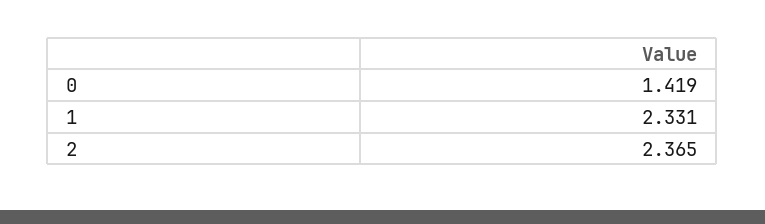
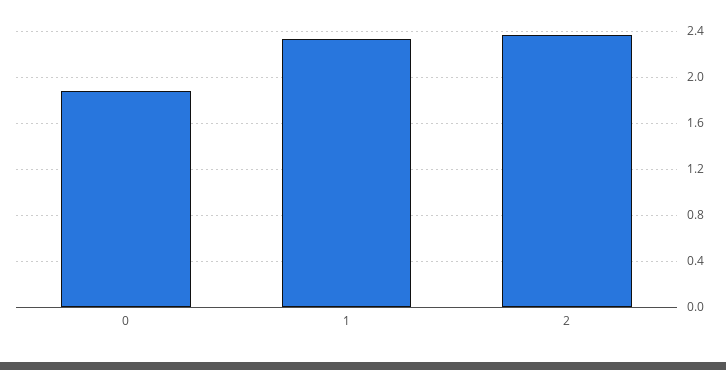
  {
-   "0": 1.419,
+   "0": 1.9,
    "1": 2.331,
    "2": 2.365
  }

